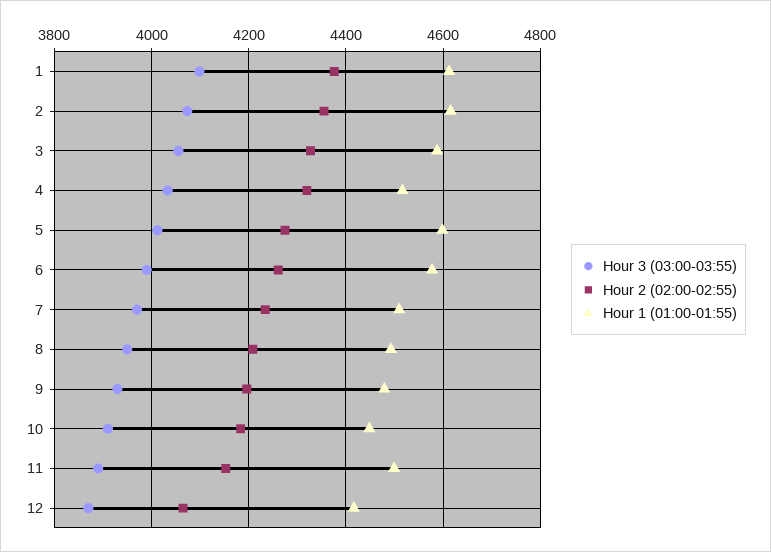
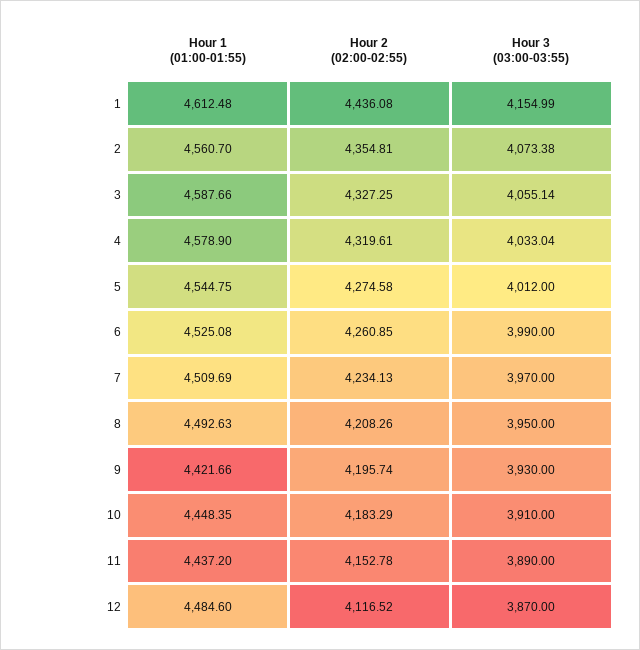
  {
    "Hour 3 (03:00-03:55)": {
-     "1": 4100,
+     "1": 4154.99,
      "2": 4073.38,
      "3": 4055.14,
      "4": 4033.04,
      "5": 4012,
      "6": 3990,
      "7": 3970,
      "8": 3950,
      "9": 3930,
      "10": 3910,
      "11": 3890,
      "12": 3870
    },
    "Hour 2 (02:00-02:55)": {
-     "1": 4380,
+     "1": 4436.08,
      "2": 4354.81,
      "3": 4327.25,
      "4": 4319.61,
      "5": 4274.58,
      "6": 4260.85,
      "7": 4234.13,
      "8": 4208.26,
      "9": 4195.74,
      "10": 4183.29,
      "11": 4152.78,
-     "12": 4060
+     "12": 4116.52
    },
    "Hour 1 (01:00-01:55)": {
      "1": 4612.48,
-     "2": 4620,
+     "2": 4560.7,
      "3": 4587.66,
-     "4": 4520,
+     "4": 4578.9,
-     "5": 4600,
+     "5": 4544.75,
-     "6": 4580,
+     "6": 4525.08,
      "7": 4509.69,
      "8": 4492.63,
-     "9": 4480,
+     "9": 4421.66,
      "10": 4448.35,
-     "11": 4500,
+     "11": 4437.2,
-     "12": 4420
+     "12": 4484.6
    }
  }

